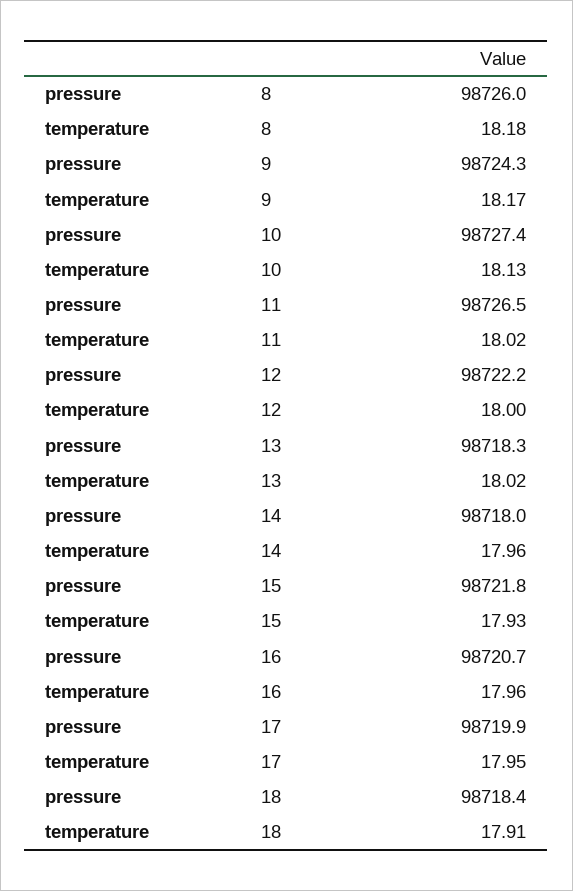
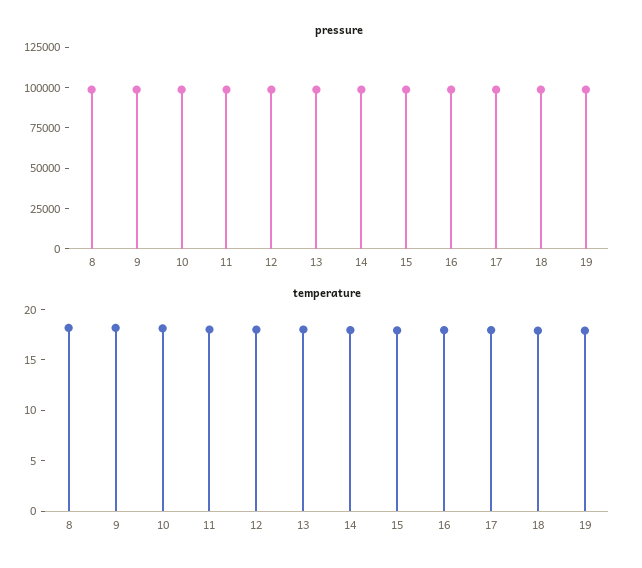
  {
    "pressure": {
      "8": 98726,
      "9": 98724.3,
      "10": 98727.4,
      "11": 98726.5,
      "12": 98722.2,
      "13": 98718.3,
      "14": 98718,
      "15": 98721.8,
      "16": 98720.7,
      "17": 98719.9,
-     "18": 98718.4
+     "18": 98718.4,
+     "19": 100000
    },
    "temperature": {
      "8": 18.18,
      "9": 18.17,
      "10": 18.13,
      "11": 18.02,
      "12": 18,
      "13": 18.02,
      "14": 17.96,
      "15": 17.93,
      "16": 17.96,
      "17": 17.95,
-     "18": 17.91
+     "18": 17.91,
+     "19": 18
    }
  }

